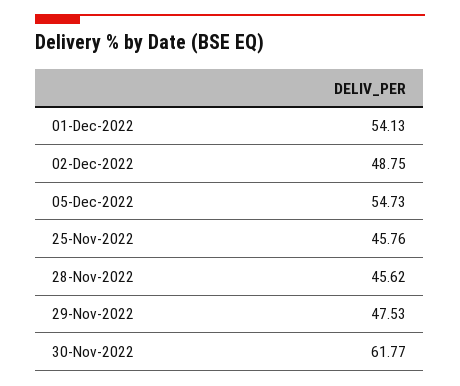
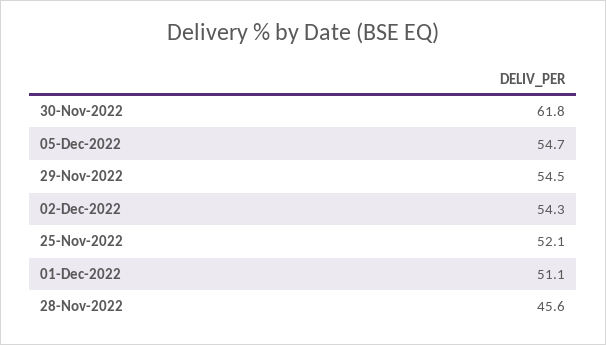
  {
-   "01-Dec-2022": 54.13,
+   "01-Dec-2022": 51.1,
-   "02-Dec-2022": 48.75,
+   "02-Dec-2022": 54.3,
    "05-Dec-2022": 54.73,
-   "25-Nov-2022": 45.76,
+   "25-Nov-2022": 52.1,
    "28-Nov-2022": 45.62,
-   "29-Nov-2022": 47.53,
+   "29-Nov-2022": 54.5,
    "30-Nov-2022": 61.77
  }

